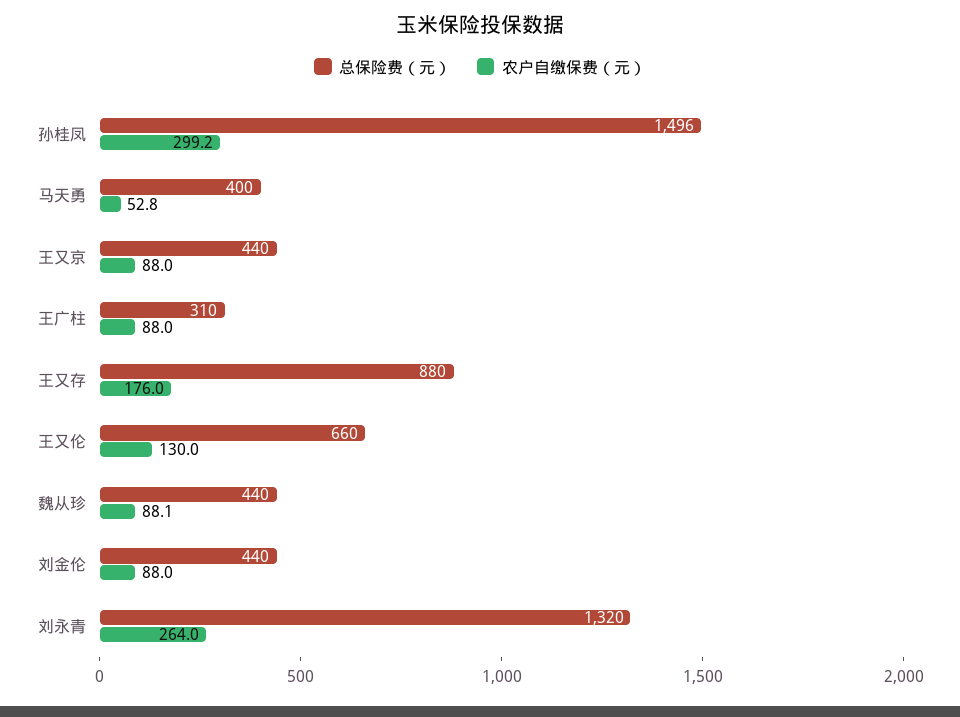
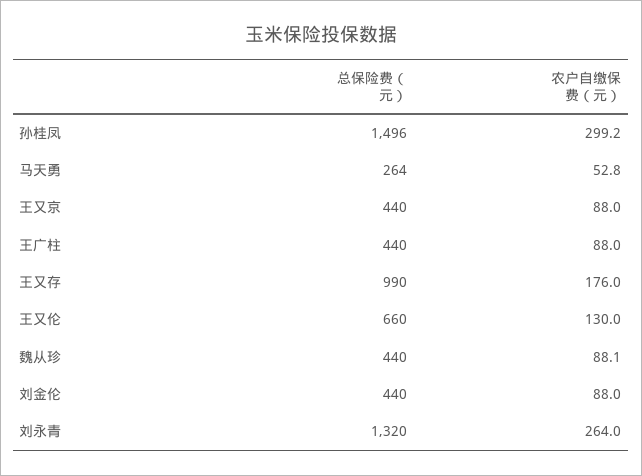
  {
    "总保险费（元）": {
      "孙桂凤": 1496,
-     "马天勇": 400,
+     "马天勇": 264,
      "王又京": 440,
-     "王广柱": 310,
+     "王广柱": 440,
-     "王又存": 880,
+     "王又存": 990,
      "王又伦": 660,
      "魏从珍": 440,
      "刘金伦": 440,
      "刘永青": 1320
    },
    "农户自缴保费（元）": {
      "孙桂凤": 299.2,
      "马天勇": 52.8,
      "王又京": 88,
      "王广柱": 88,
      "王又存": 176,
      "王又伦": 130,
      "魏从珍": 88.1,
      "刘金伦": 88,
      "刘永青": 264
    }
  }

